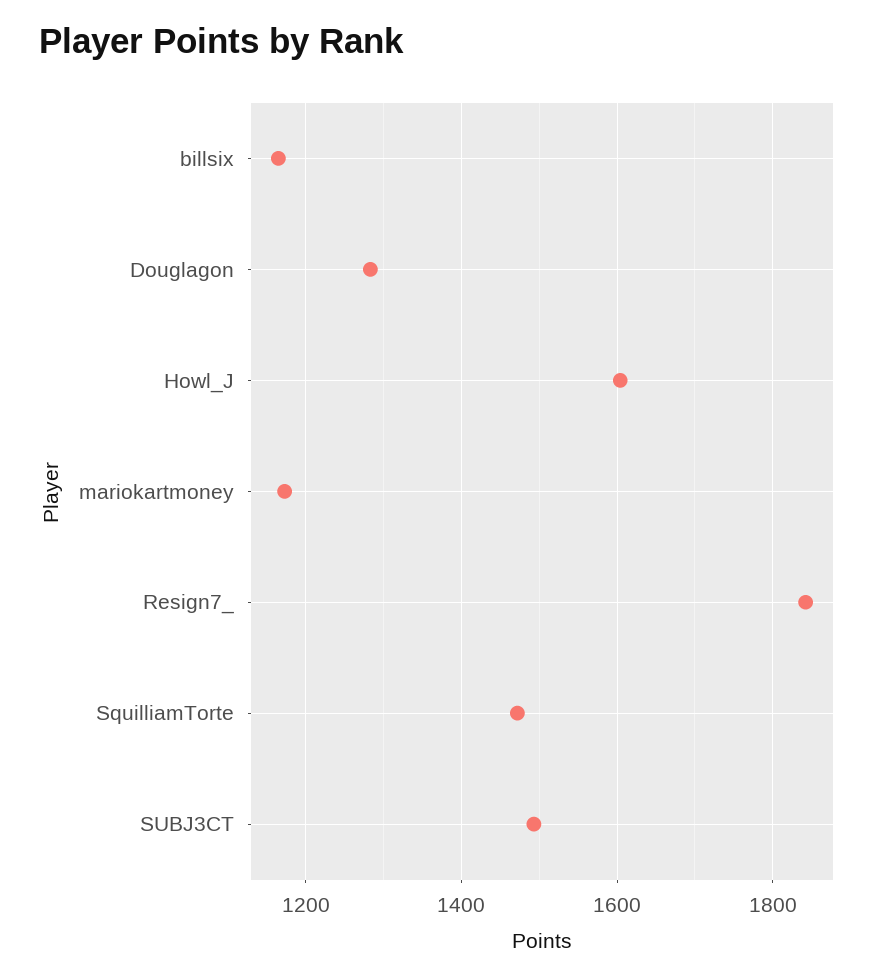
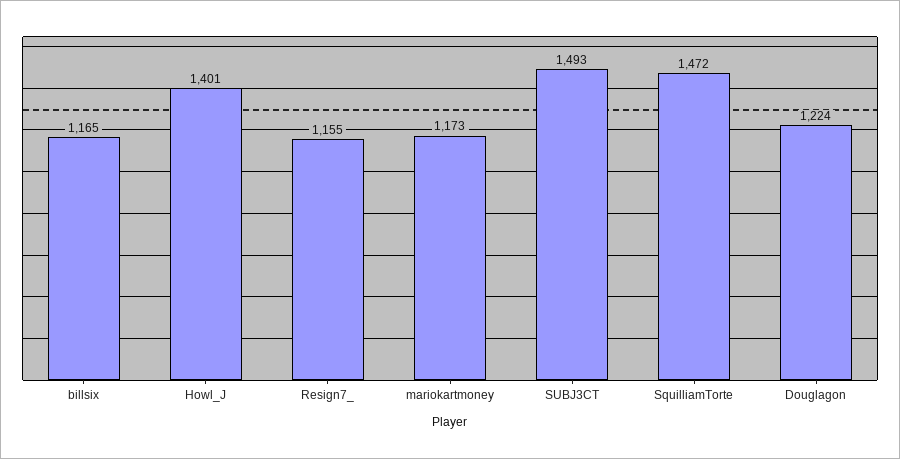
  {
    "billsix": 1165,
-   "Douglagon": 1280,
+   "Douglagon": 1224,
-   "Howl_J": 1600,
+   "Howl_J": 1401,
    "mariokartmoney": 1173,
-   "Resign7_": 1840,
+   "Resign7_": 1155,
    "SquilliamTorte": 1472,
    "SUBJ3CT": 1493
  }

